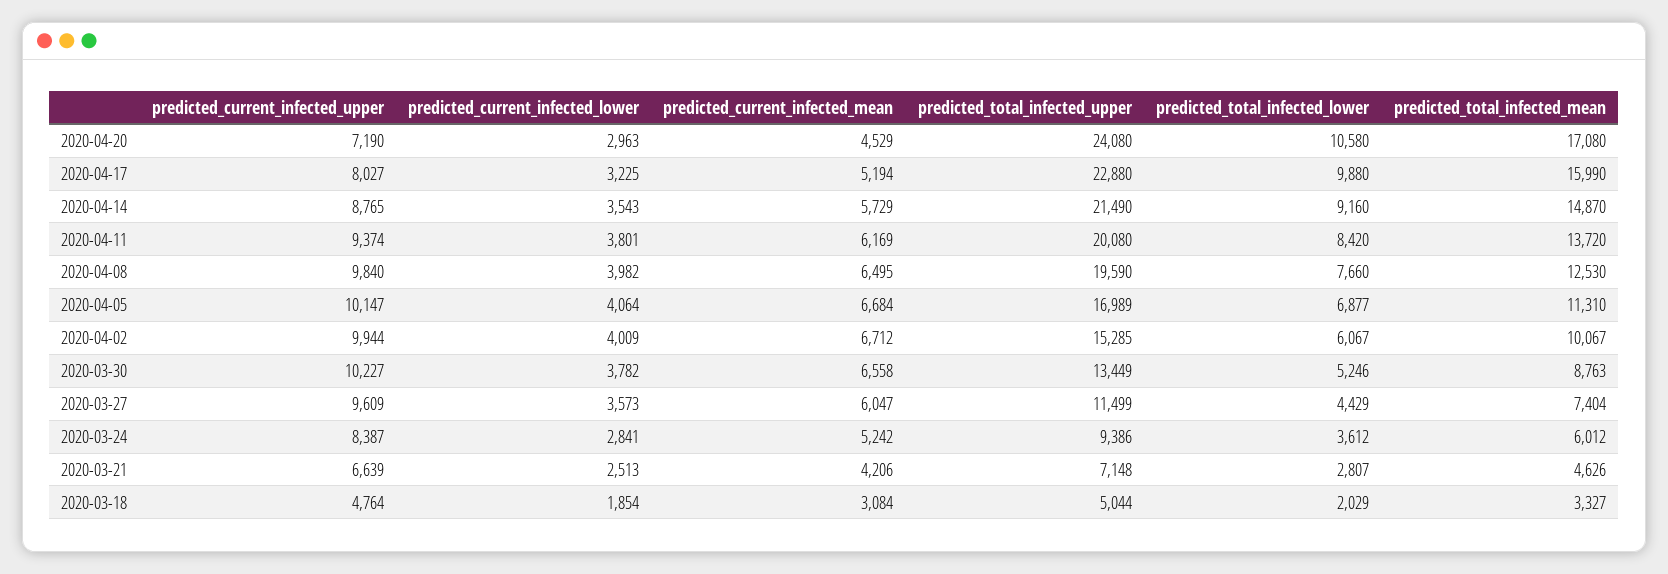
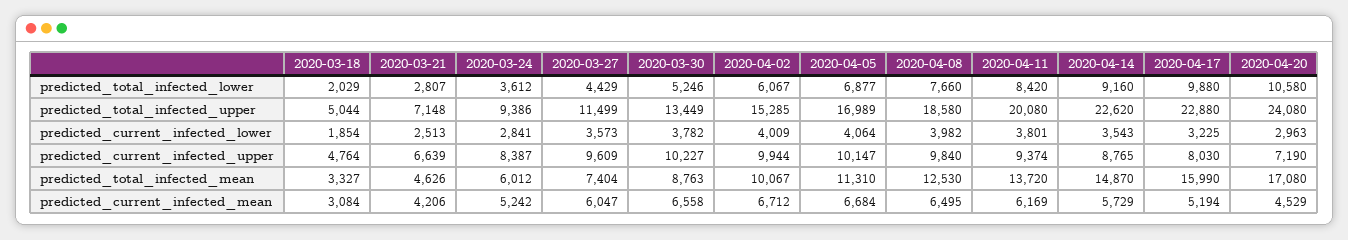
  {
    "predicted_current_infected_upper": {
      "2020-04-20": 7190,
-     "2020-04-17": 8027,
+     "2020-04-17": 8030,
      "2020-04-14": 8765,
      "2020-04-11": 9374,
      "2020-04-08": 9840,
      "2020-04-05": 10147,
      "2020-04-02": 9944,
      "2020-03-30": 10227,
      "2020-03-27": 9609,
      "2020-03-24": 8387,
      "2020-03-21": 6639,
      "2020-03-18": 4764
    },
    "predicted_current_infected_lower": {
      "2020-04-20": 2963,
      "2020-04-17": 3225,
      "2020-04-14": 3543,
      "2020-04-11": 3801,
      "2020-04-08": 3982,
      "2020-04-05": 4064,
      "2020-04-02": 4009,
      "2020-03-30": 3782,
      "2020-03-27": 3573,
      "2020-03-24": 2841,
      "2020-03-21": 2513,
      "2020-03-18": 1854
    },
    "predicted_current_infected_mean": {
      "2020-04-20": 4529,
      "2020-04-17": 5194,
      "2020-04-14": 5729,
      "2020-04-11": 6169,
      "2020-04-08": 6495,
      "2020-04-05": 6684,
      "2020-04-02": 6712,
      "2020-03-30": 6558,
      "2020-03-27": 6047,
      "2020-03-24": 5242,
      "2020-03-21": 4206,
      "2020-03-18": 3084
    },
    "predicted_total_infected_upper": {
      "2020-04-20": 24080,
      "2020-04-17": 22880,
-     "2020-04-14": 21490,
+     "2020-04-14": 22620,
      "2020-04-11": 20080,
-     "2020-04-08": 19590,
+     "2020-04-08": 18580,
      "2020-04-05": 16989,
      "2020-04-02": 15285,
      "2020-03-30": 13449,
      "2020-03-27": 11499,
      "2020-03-24": 9386,
      "2020-03-21": 7148,
      "2020-03-18": 5044
    },
    "predicted_total_infected_lower": {
      "2020-04-20": 10580,
      "2020-04-17": 9880,
      "2020-04-14": 9160,
      "2020-04-11": 8420,
      "2020-04-08": 7660,
      "2020-04-05": 6877,
      "2020-04-02": 6067,
      "2020-03-30": 5246,
      "2020-03-27": 4429,
      "2020-03-24": 3612,
      "2020-03-21": 2807,
      "2020-03-18": 2029
    },
    "predicted_total_infected_mean": {
      "2020-04-20": 17080,
      "2020-04-17": 15990,
      "2020-04-14": 14870,
      "2020-04-11": 13720,
      "2020-04-08": 12530,
      "2020-04-05": 11310,
      "2020-04-02": 10067,
      "2020-03-30": 8763,
      "2020-03-27": 7404,
      "2020-03-24": 6012,
      "2020-03-21": 4626,
      "2020-03-18": 3327
    }
  }

